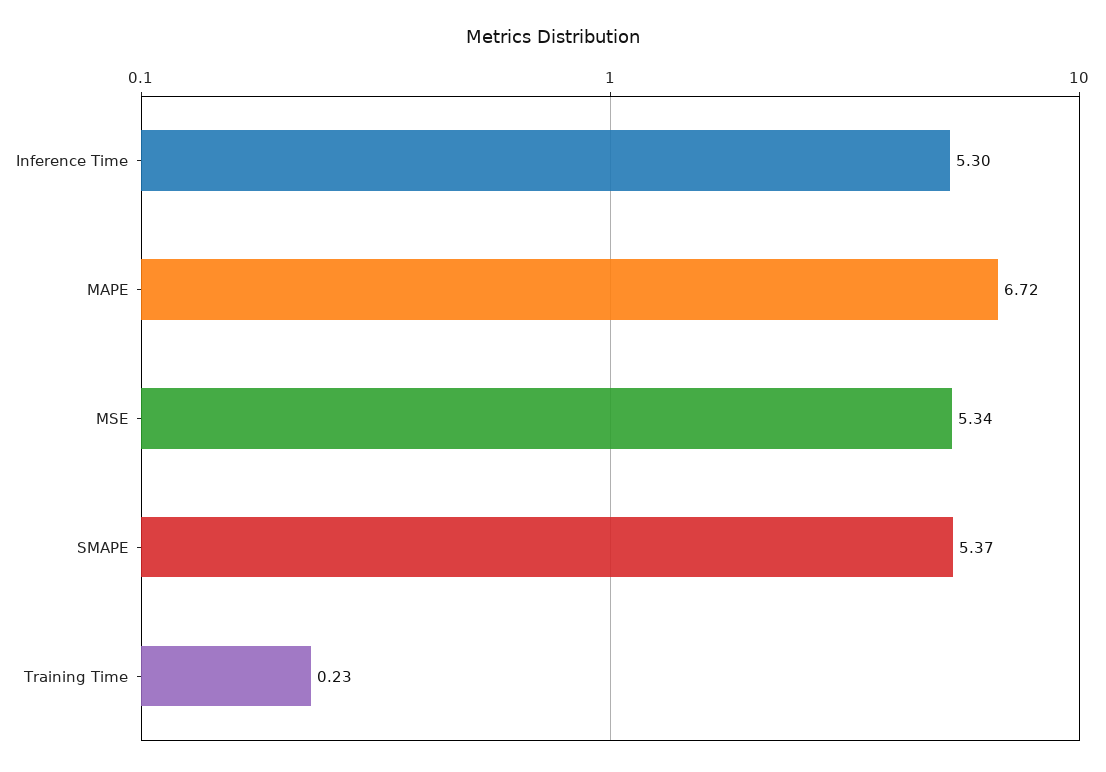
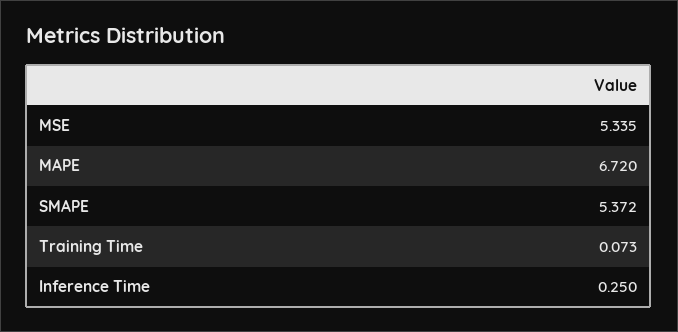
  {
-   "Inference Time": 5.3,
+   "Inference Time": 0.25,
    "MAPE": 6.72,
    "MSE": 5.335,
    "SMAPE": 5.372,
-   "Training Time": 0.23
+   "Training Time": 0.073
  }

